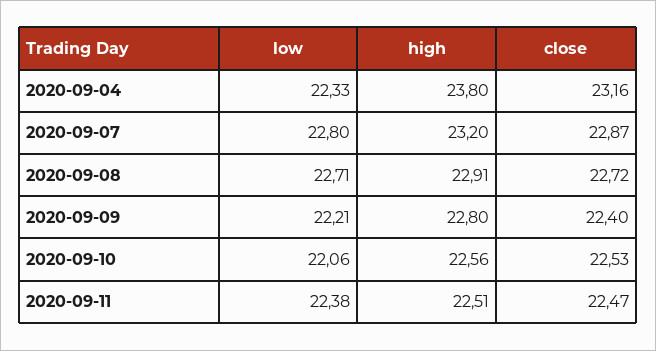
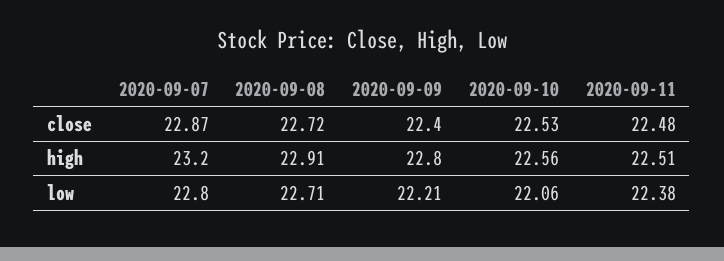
  {
    "low": {
-     "2020-09-04": 22.33,
      "2020-09-07": 22.8,
      "2020-09-08": 22.71,
      "2020-09-09": 22.21,
      "2020-09-10": 22.06,
      "2020-09-11": 22.38
    },
    "high": {
-     "2020-09-04": 23.8,
      "2020-09-07": 23.2,
      "2020-09-08": 22.91,
      "2020-09-09": 22.8,
      "2020-09-10": 22.56,
      "2020-09-11": 22.51
    },
    "close": {
-     "2020-09-04": 23.16,
      "2020-09-07": 22.87,
      "2020-09-08": 22.72,
      "2020-09-09": 22.4,
      "2020-09-10": 22.53,
-     "2020-09-11": 22.47
+     "2020-09-11": 22.48
    }
  }

